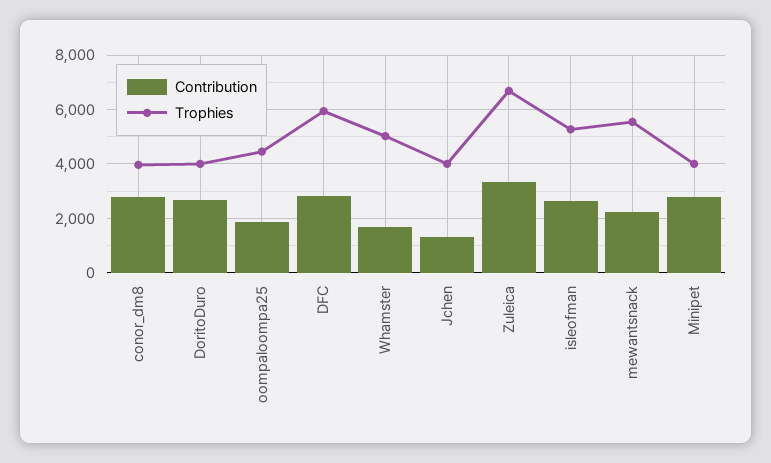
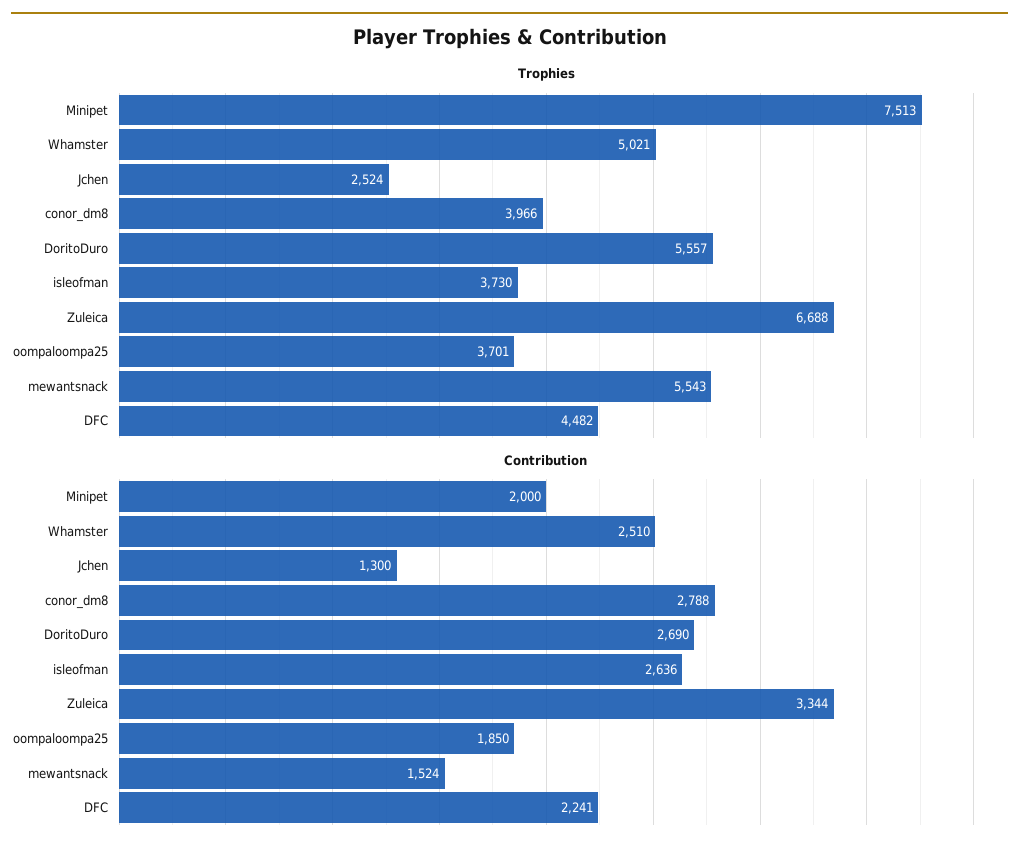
  {
    "Contribution": {
      "conor_dm8": 2788,
      "DoritoDuro": 2690,
      "oompaloompa25": 1850,
-     "DFC": 2750,
+     "DFC": 2241,
-     "Whamster": 1750,
+     "Whamster": 2510,
      "Jchen": 1300,
      "Zuleica": 3344,
      "isleofman": 2636,
-     "mewantsnack": 2250,
+     "mewantsnack": 1524,
-     "Minipet": 2750
+     "Minipet": 2000
    },
    "Trophies": {
      "conor_dm8": 3966,
-     "DoritoDuro": 4000,
+     "DoritoDuro": 5557,
-     "oompaloompa25": 4500,
+     "oompaloompa25": 3701,
-     "DFC": 6000,
+     "DFC": 4482,
      "Whamster": 5021,
-     "Jchen": 4000,
+     "Jchen": 2524,
      "Zuleica": 6688,
-     "isleofman": 5250,
+     "isleofman": 3730,
      "mewantsnack": 5543,
-     "Minipet": 4000
+     "Minipet": 7513
    }
  }

